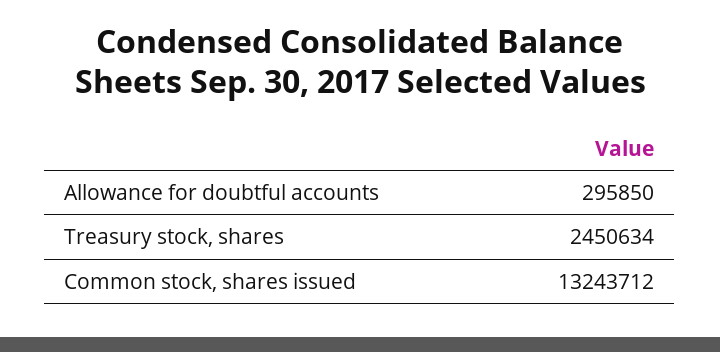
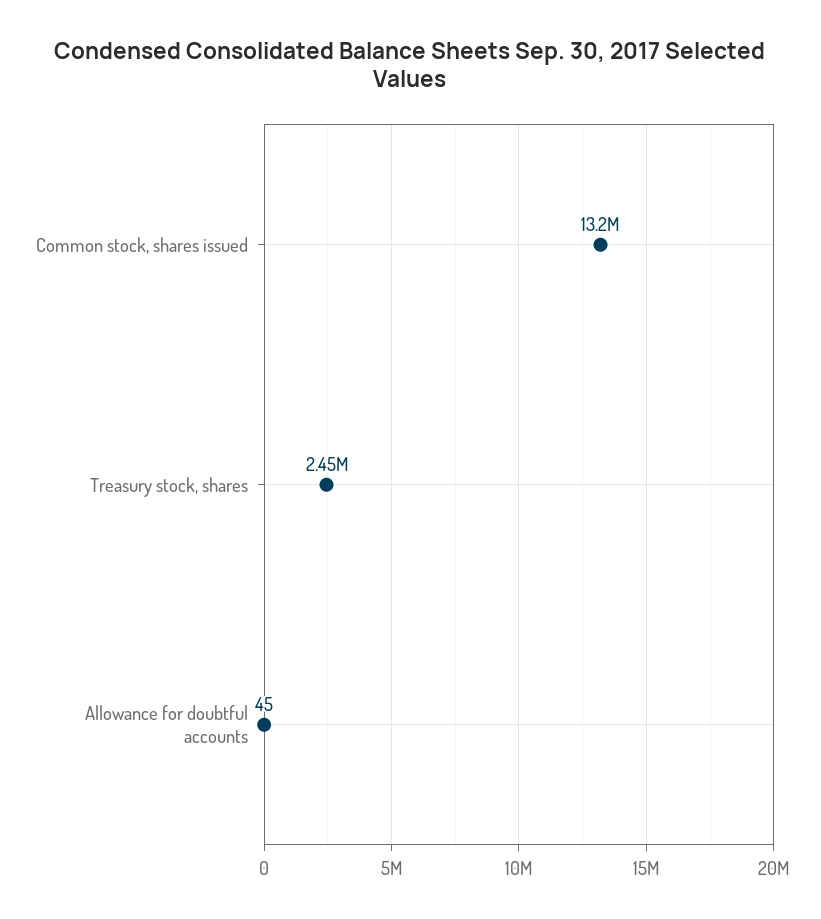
  {
-   "Allowance for doubtful accounts": 295850,
+   "Allowance for doubtful accounts": 45,
    "Treasury stock, shares": 2450634,
    "Common stock, shares issued": 13243712
  }

